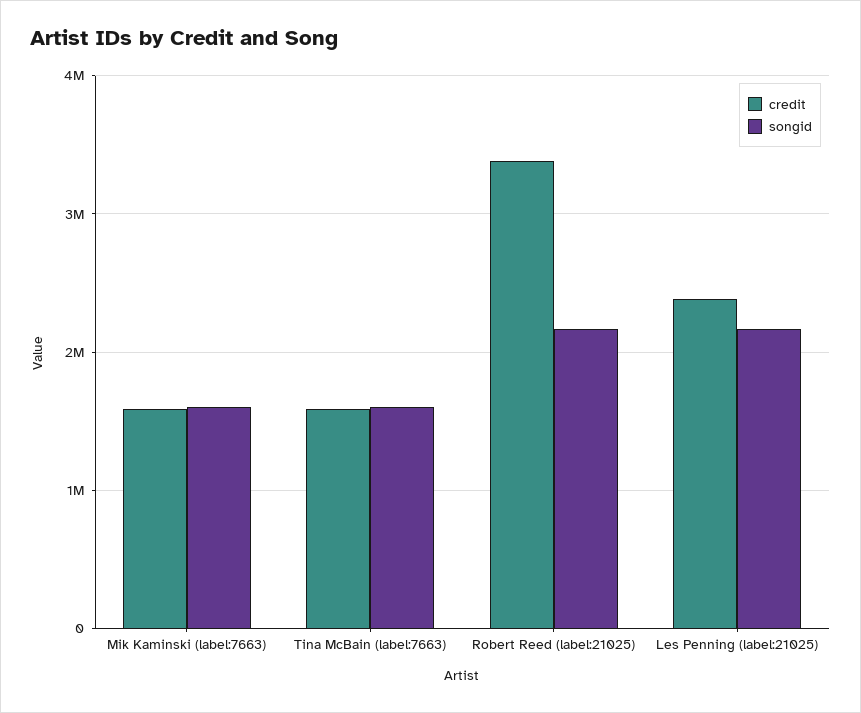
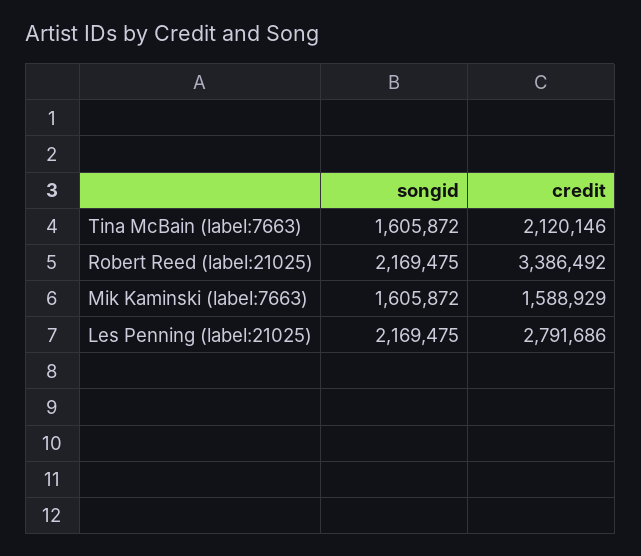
  {
    "credit": {
      "Mik Kaminski (label:7663)": 1588929,
-     "Tina McBain (label:7663)": 1600000,
+     "Tina McBain (label:7663)": 2120146,
      "Robert Reed (label:21025)": 3386492,
-     "Les Penning (label:21025)": 2400000
+     "Les Penning (label:21025)": 2791686
    },
    "songid": {
      "Mik Kaminski (label:7663)": 1605872,
      "Tina McBain (label:7663)": 1605872,
      "Robert Reed (label:21025)": 2169475,
      "Les Penning (label:21025)": 2169475
    }
  }

